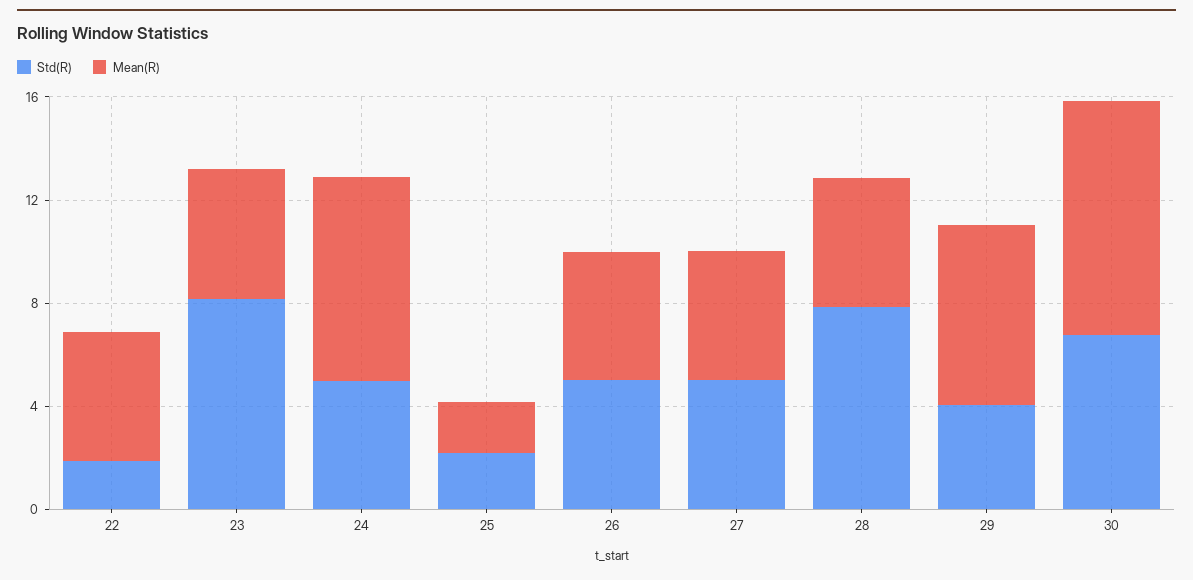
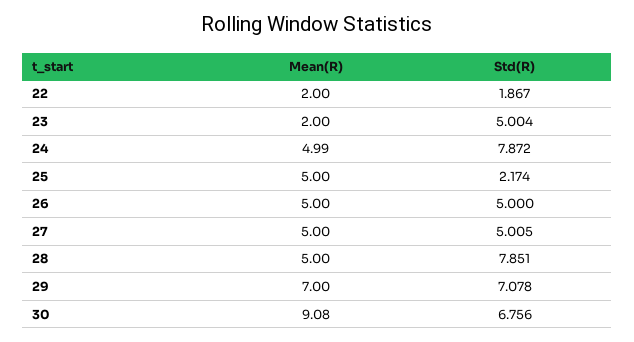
  {
    "Std(R)": {
      "22": 1.867,
-     "23": 8,
+     "23": 5.004,
-     "24": 5,
+     "24": 7.872,
      "25": 2.174,
      "26": 5,
      "27": 5.005,
      "28": 7.851,
-     "29": 4,
+     "29": 7.078,
      "30": 6.756
    },
    "Mean(R)": {
-     "22": 5,
+     "22": 2,
-     "23": 5,
+     "23": 2,
-     "24": 8,
+     "24": 4.99,
-     "25": 2,
+     "25": 5,
      "26": 5,
      "27": 5,
      "28": 5,
      "29": 7,
      "30": 9.08
    }
  }

